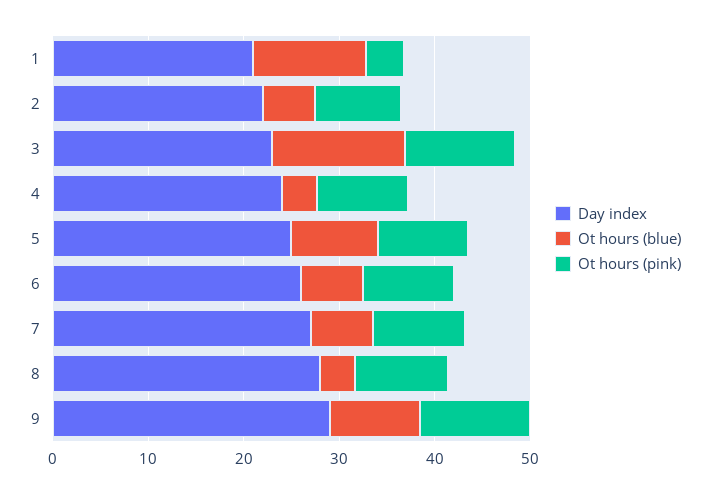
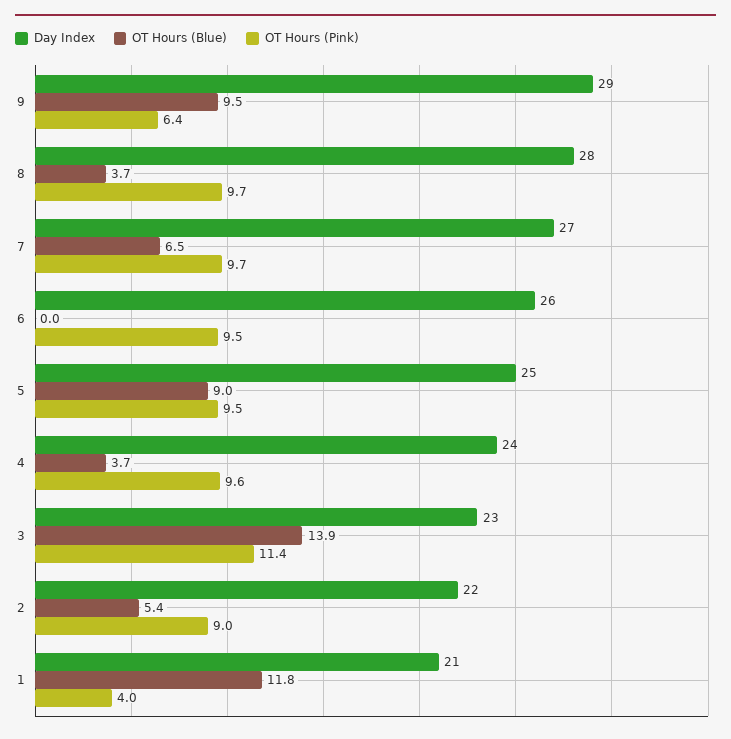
  {
    "Day index": {
      "1": 21,
      "2": 22,
      "3": 23,
      "4": 24,
      "5": 25,
      "6": 26,
      "7": 27,
      "8": 28,
      "9": 29
    },
    "Ot hours (blue)": {
      "1": 11.8,
      "2": 5.4,
      "3": 13.9,
      "4": 3.7,
      "5": 9,
-     "6": 6,
+     "6": 0,
      "7": 6.5,
      "8": 3.7,
      "9": 9.5
    },
    "Ot hours (pink)": {
      "1": 4,
      "2": 9,
      "3": 11.4,
      "4": 9.6,
      "5": 9.5,
      "6": 9.5,
      "7": 9.7,
      "8": 9.7,
-     "9": 12
+     "9": 6.4
    }
  }

